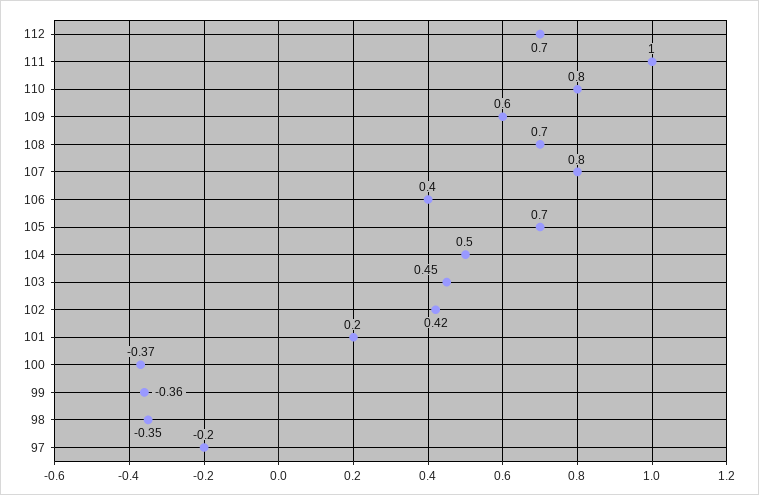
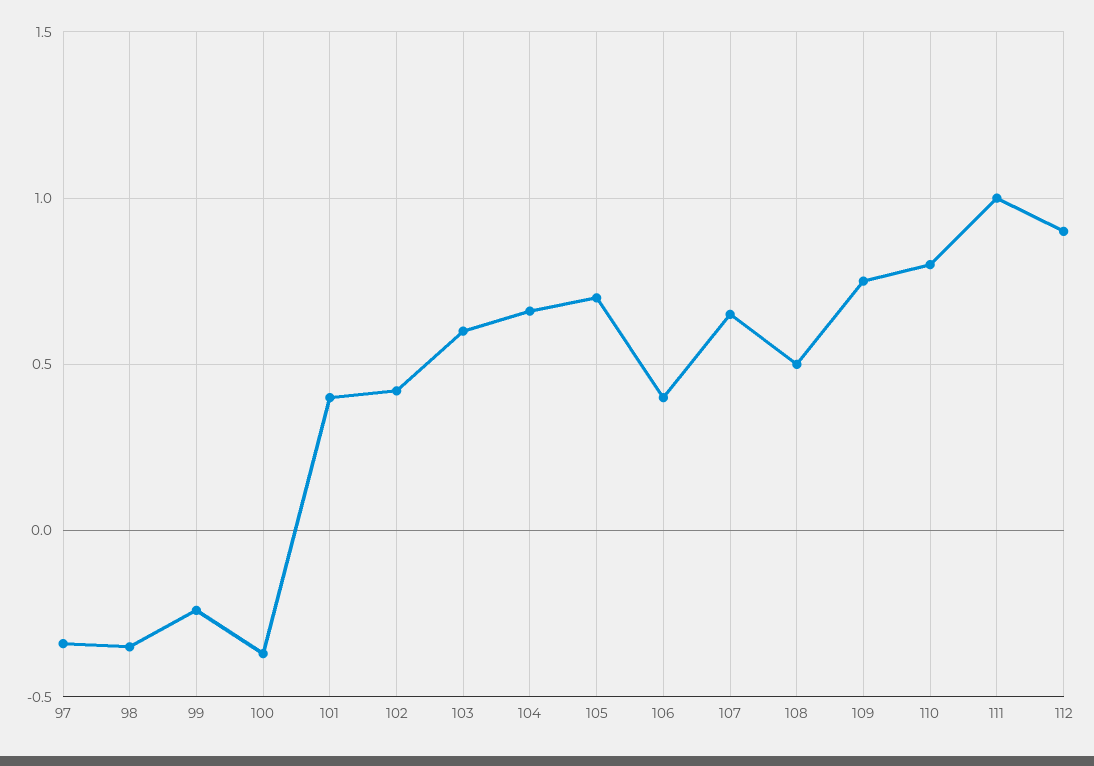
  {
-   "112": 0.7,
+   "112": 0.9,
    "111": 1,
    "110": 0.8,
-   "109": 0.6,
+   "109": 0.75,
-   "108": 0.7,
+   "108": 0.5,
-   "107": 0.8,
+   "107": 0.65,
    "106": 0.4,
    "105": 0.7,
-   "104": 0.5,
+   "104": 0.65,
-   "103": 0.45,
+   "103": 0.6,
    "102": 0.42,
-   "101": 0.2,
+   "101": 0.4,
    "100": -0.37,
-   "99": -0.36,
+   "99": -0.25,
    "98": -0.35,
-   "97": -0.2
+   "97": -0.35
  }

